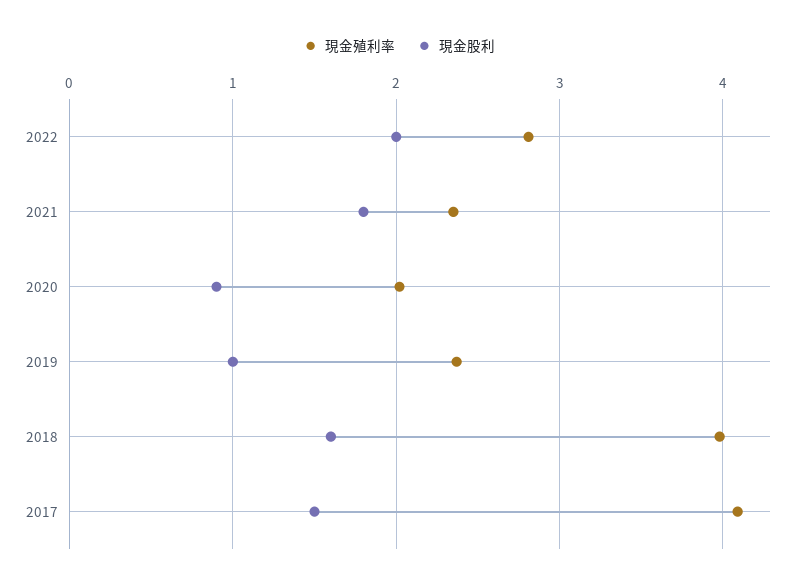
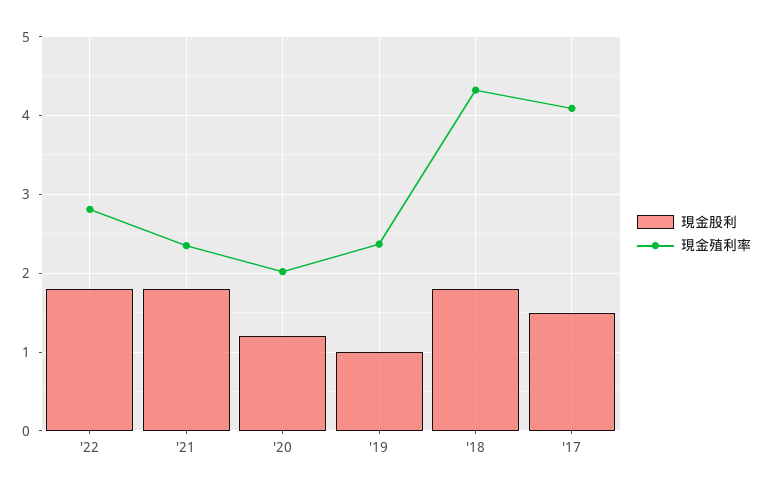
  {
    "現金殖利率": {
      "2022": 2.8,
      "2021": 2.4,
      "2020": 2,
      "2019": 2.4,
-     "2018": 4,
+     "2018": 4.3,
      "2017": 4.1
    },
    "現金股利": {
-     "2022": 2,
+     "2022": 1.8,
      "2021": 1.8,
-     "2020": 0.9,
+     "2020": 1.2,
      "2019": 1,
-     "2018": 1.6,
+     "2018": 1.8,
      "2017": 1.5
    }
  }

